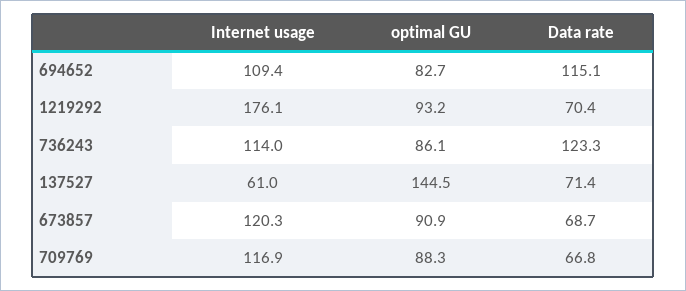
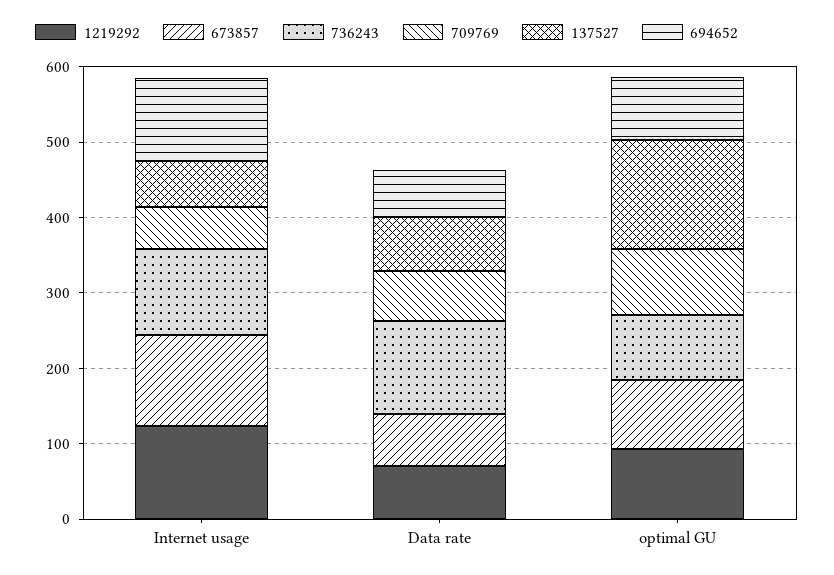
  {
    "694652": {
      "Internet usage": 109.4,
      "optimal GU": 82.7,
-     "Data rate": 115.1
+     "Data rate": 60
    },
    "1219292": {
-     "Internet usage": 176.1,
+     "Internet usage": 120,
      "optimal GU": 93.2,
      "Data rate": 70.4
    },
    "736243": {
      "Internet usage": 114,
      "optimal GU": 86.1,
      "Data rate": 123.3
    },
    "137527": {
      "Internet usage": 61,
      "optimal GU": 144.5,
      "Data rate": 71.4
    },
    "673857": {
      "Internet usage": 120.3,
      "optimal GU": 90.9,
      "Data rate": 68.7
    },
    "709769": {
-     "Internet usage": 116.9,
+     "Internet usage": 60,
      "optimal GU": 88.3,
      "Data rate": 66.8
    }
  }

